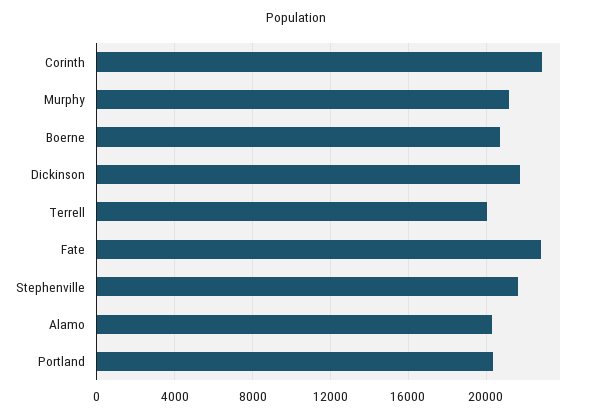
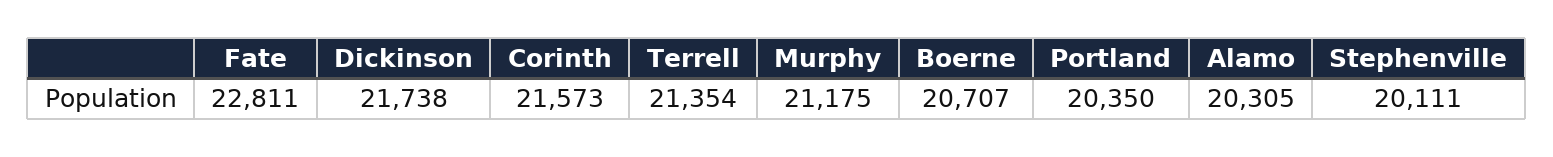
  {
-   "Corinth": 23000,
+   "Corinth": 21573,
    "Murphy": 21175,
    "Boerne": 20707,
    "Dickinson": 21738,
-   "Terrell": 20000,
+   "Terrell": 21354,
    "Fate": 22811,
-   "Stephenville": 21500,
+   "Stephenville": 20111,
    "Alamo": 20305,
    "Portland": 20350
  }

